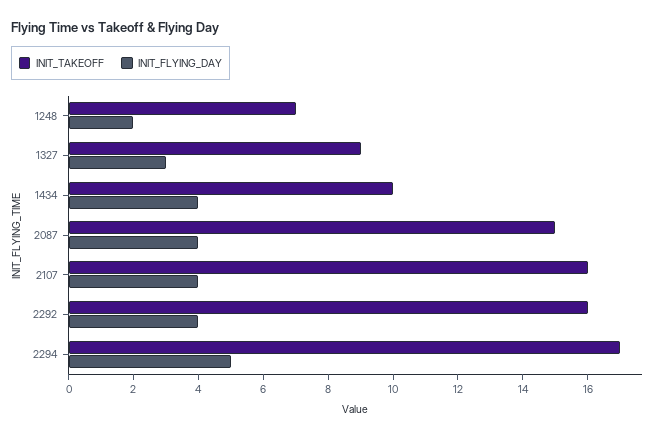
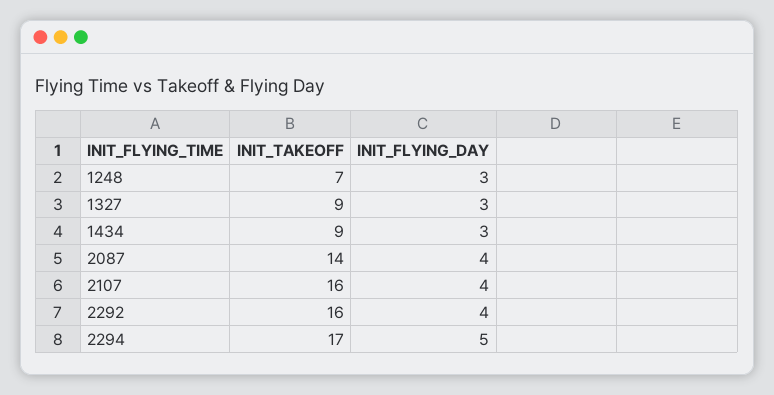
  {
    "INIT_TAKEOFF": {
      "1248": 7,
      "1327": 9,
-     "1434": 10,
+     "1434": 9,
-     "2087": 15,
+     "2087": 14,
      "2107": 16,
      "2292": 16,
      "2294": 17
    },
    "INIT_FLYING_DAY": {
-     "1248": 2,
+     "1248": 3,
      "1327": 3,
-     "1434": 4,
+     "1434": 3,
      "2087": 4,
      "2107": 4,
      "2292": 4,
      "2294": 5
    }
  }

